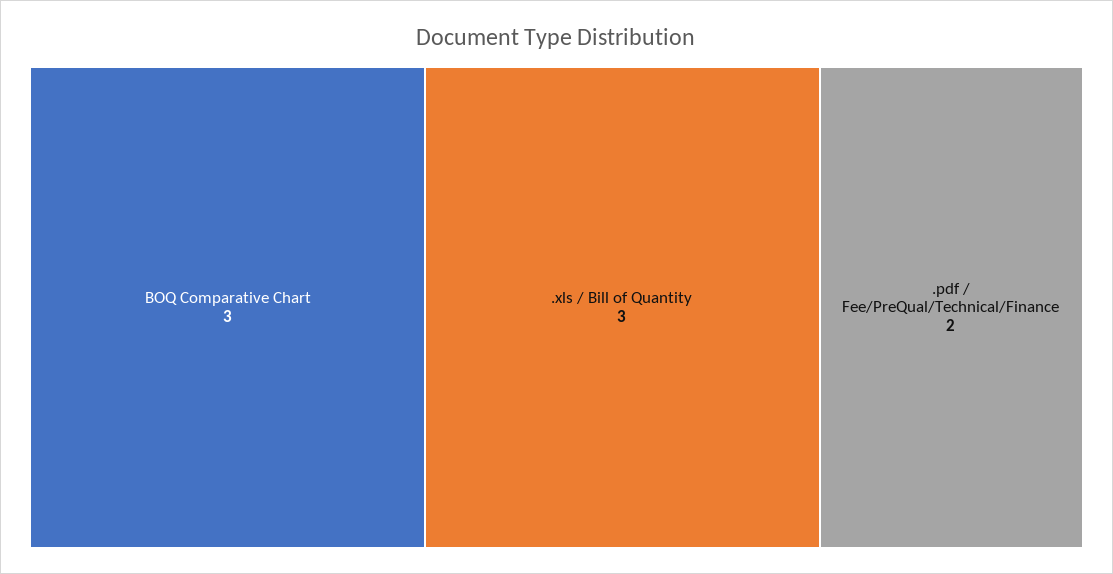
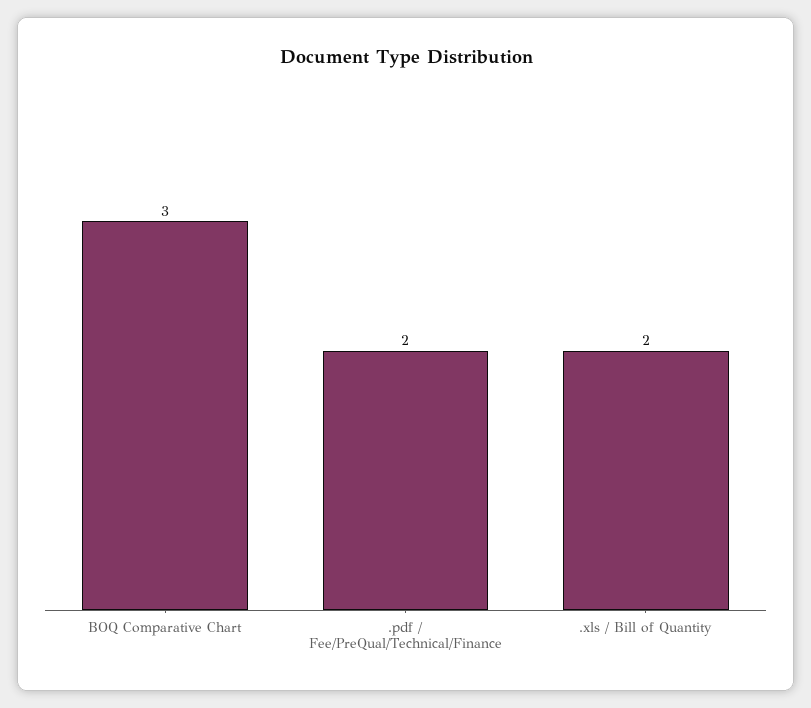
  {
    "BOQ Comparative Chart": 3,
-   ".xls / Bill of Quantity": 3,
+   ".xls / Bill of Quantity": 2,
    ".pdf / Fee/PreQual/Technical/Finance": 2
  }

